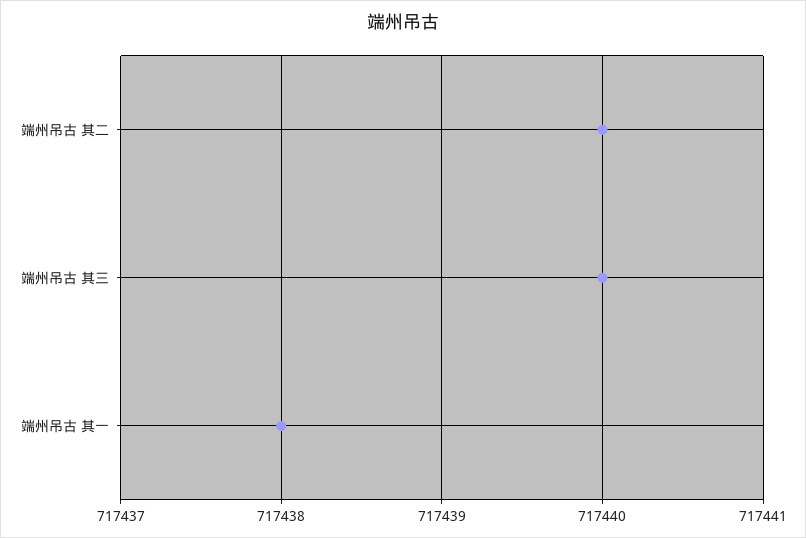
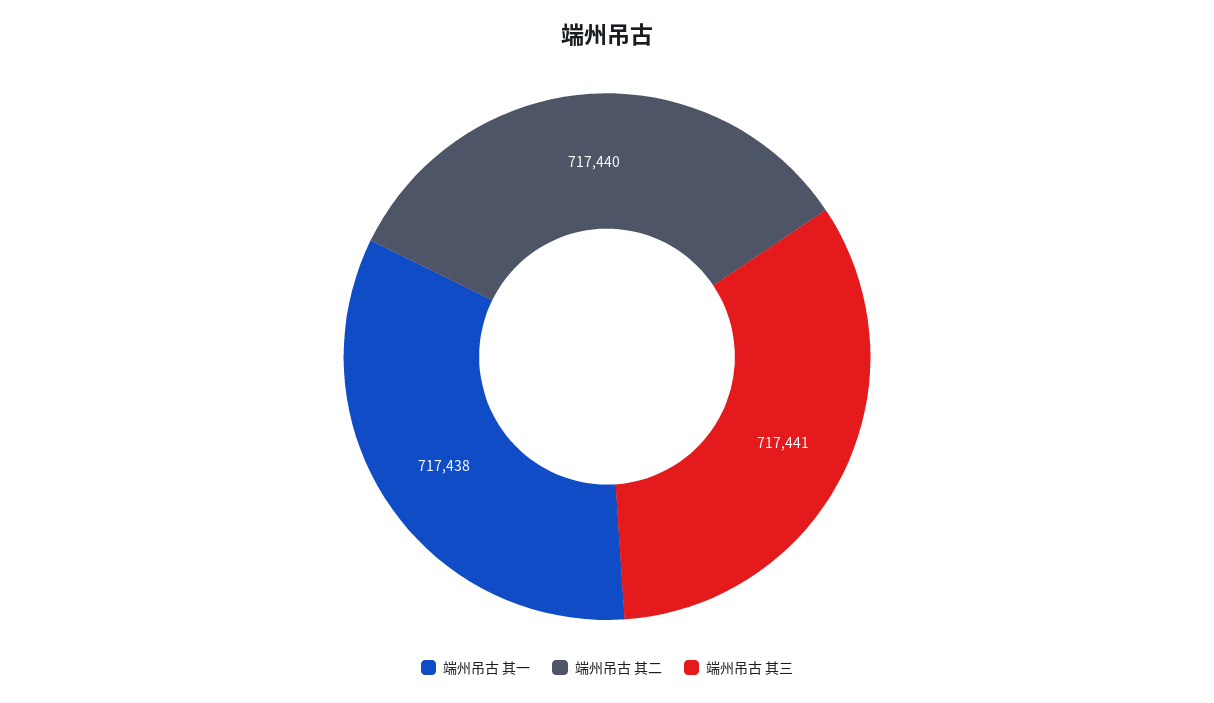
  {
    "端州吊古 其二": 717440,
-   "端州吊古 其三": 717440,
+   "端州吊古 其三": 717441,
    "端州吊古 其一": 717438
  }

